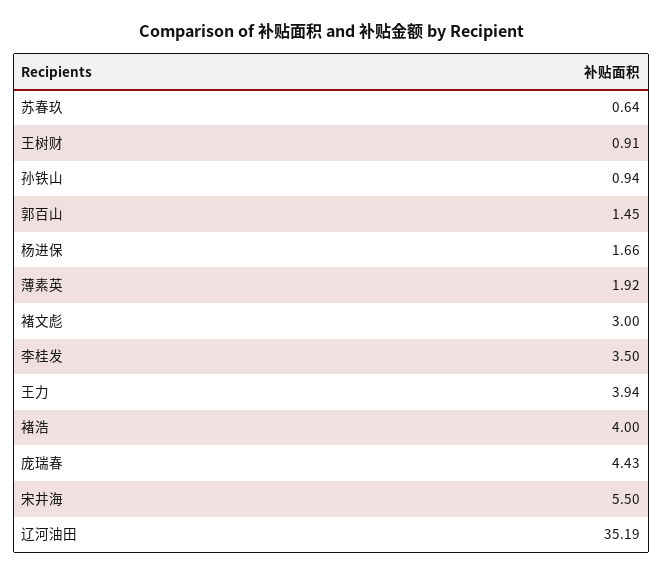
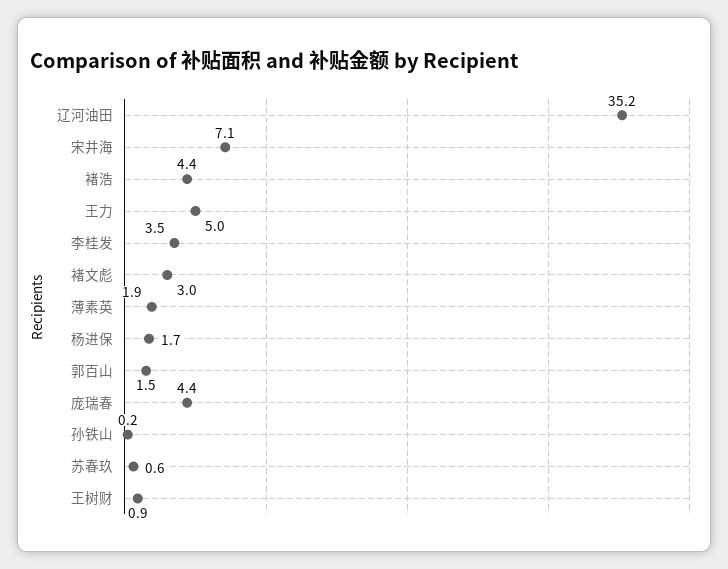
  {
    "苏春玖": 0.64,
    "王树财": 0.91,
-   "孙铁山": 0.94,
+   "孙铁山": 0.2,
    "郭百山": 1.45,
    "杨进保": 1.66,
    "薄素英": 1.92,
    "褚文彪": 3,
    "李桂发": 3.5,
-   "王力": 3.94,
+   "王力": 5,
-   "褚浩": 4,
+   "褚浩": 4.4,
    "庞瑞春": 4.43,
-   "宋井海": 5.5,
+   "宋井海": 7.1,
    "辽河油田": 35.19
  }

